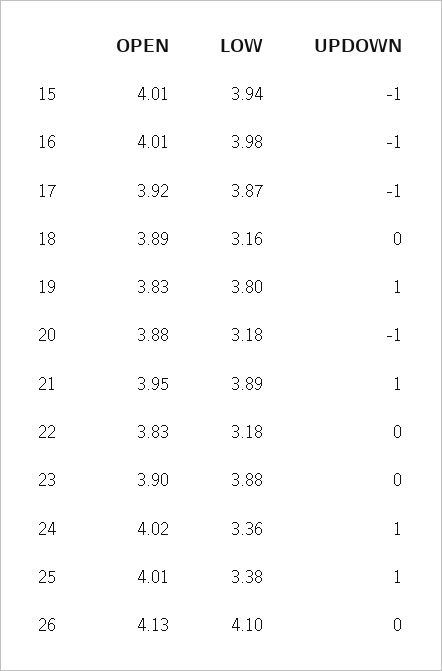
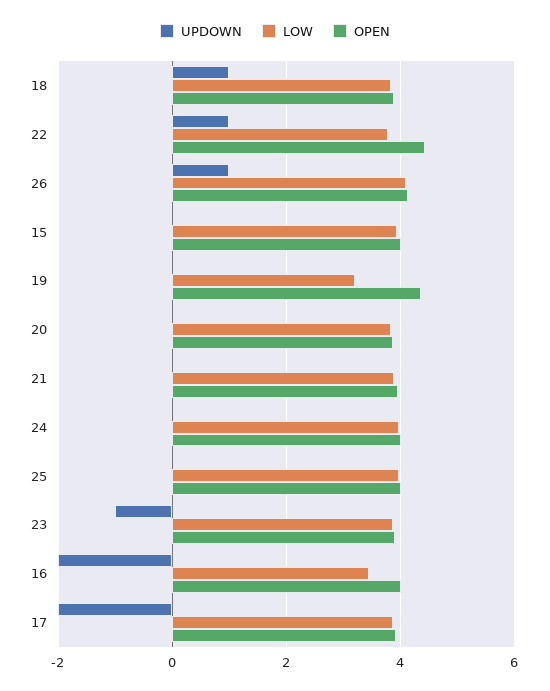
  {
    "OPEN": {
      "15": 4.01,
      "16": 4.01,
      "17": 3.92,
      "18": 3.89,
-     "19": 3.83,
+     "19": 4.4,
      "20": 3.88,
      "21": 3.95,
-     "22": 3.83,
+     "22": 4.4,
      "23": 3.9,
      "24": 4.02,
      "25": 4.01,
      "26": 4.13
    },
    "LOW": {
      "15": 3.94,
-     "16": 3.98,
+     "16": 3.4,
      "17": 3.87,
-     "18": 3.16,
+     "18": 3.8,
-     "19": 3.8,
+     "19": 3.2,
-     "20": 3.18,
+     "20": 3.8,
      "21": 3.89,
-     "22": 3.18,
+     "22": 3.8,
      "23": 3.88,
-     "24": 3.36,
+     "24": 4,
-     "25": 3.38,
+     "25": 4,
      "26": 4.1
    },
    "UPDOWN": {
-     "15": -1,
+     "15": 0,
-     "16": -1,
+     "16": -2,
-     "17": -1,
+     "17": -2,
-     "18": 0,
+     "18": 1,
-     "19": 1,
+     "19": 0,
-     "20": -1,
+     "20": 0,
-     "21": 1,
+     "21": 0,
-     "22": 0,
+     "22": 1,
-     "23": 0,
+     "23": -1,
-     "24": 1,
+     "24": 0,
-     "25": 1,
+     "25": 0,
-     "26": 0
+     "26": 1
    }
  }

